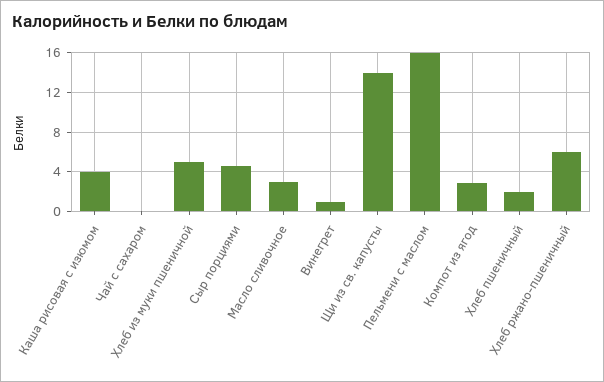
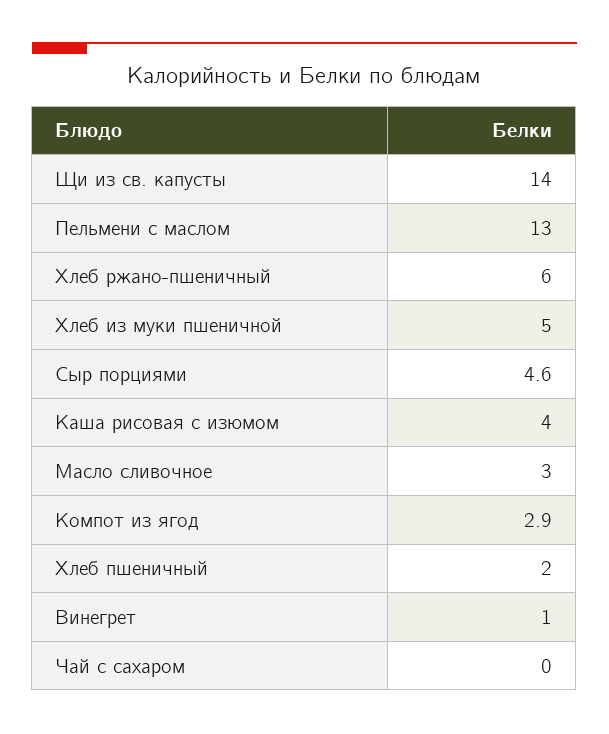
  {
    "Каша рисовая с изюмом": 4,
    "Чай с сахаром": 0,
    "Хлеб из муки пшеничной": 5,
    "Сыр порциями": 4.6,
    "Масло сливочное": 3,
    "Винегрет": 1,
    "Щи из св. капусты": 14,
-   "Пельмени с маслом": 16,
+   "Пельмени с маслом": 13,
    "Компот из ягод": 2.9,
    "Хлеб пшеничный": 2,
    "Хлеб ржано-пшеничный": 6
  }

